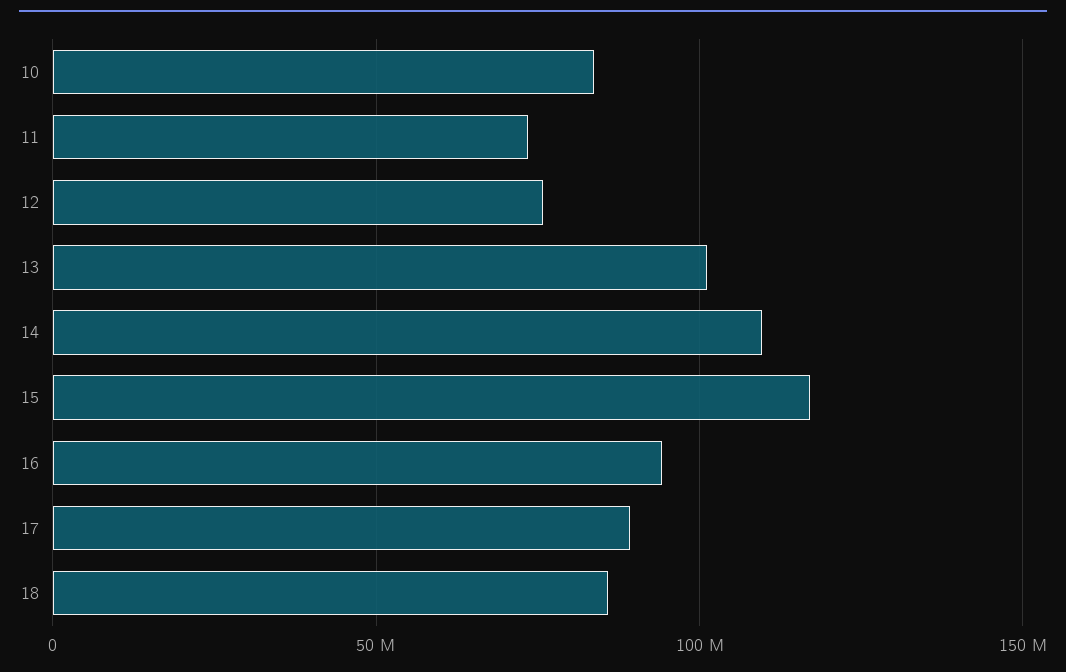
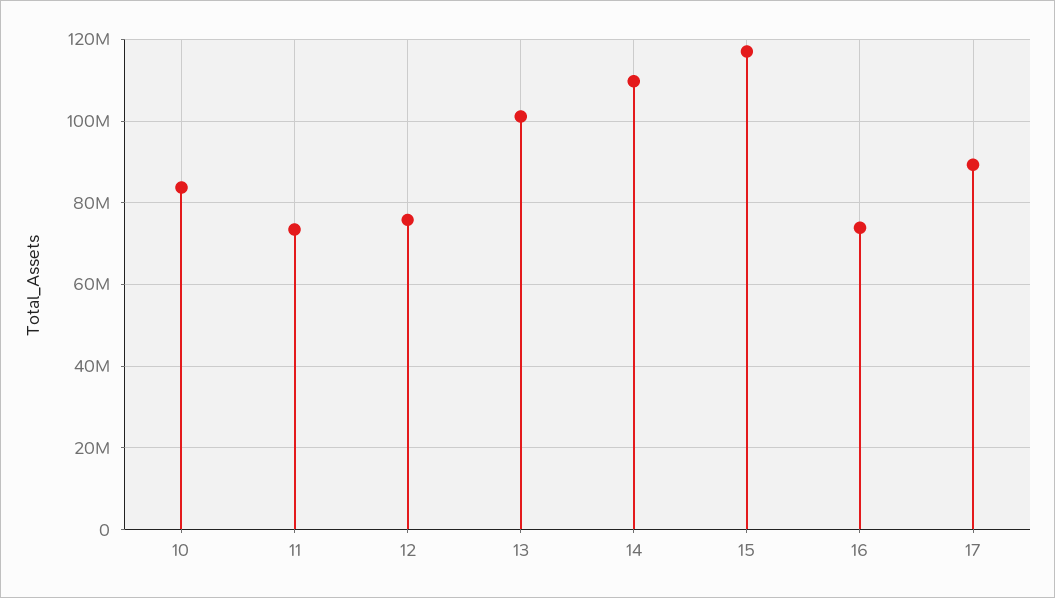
  {
    "10": 84000000,
    "11": 74000000,
    "12": 76000000,
    "13": 102000000,
    "14": 110000000,
    "15": 118000000,
-   "16": 95000000,
+   "16": 74000000,
-   "17": 90000000,
+   "17": 90000000
-   "18": 85000000
  }

